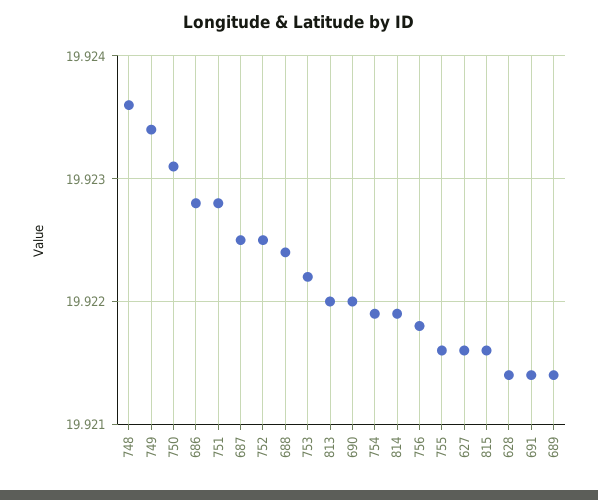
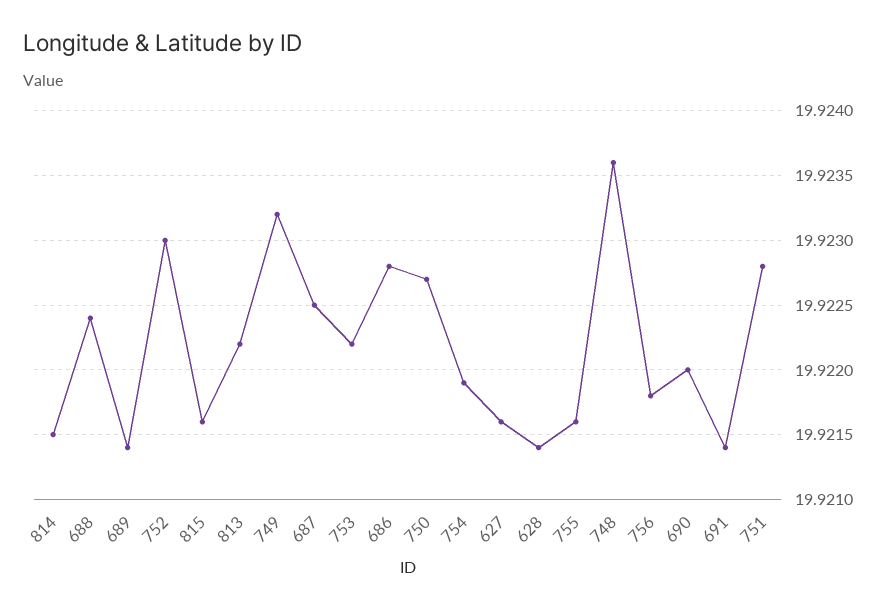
  {
    "748": 19.9236,
-   "749": 19.9234,
+   "749": 19.9232,
-   "750": 19.9231,
+   "750": 19.9227,
    "686": 19.9228,
    "751": 19.9228,
    "687": 19.9225,
-   "752": 19.9225,
+   "752": 19.923,
    "688": 19.9224,
    "753": 19.9222,
-   "813": 19.922,
+   "813": 19.9222,
    "690": 19.922,
    "754": 19.9219,
-   "814": 19.9219,
+   "814": 19.9215,
    "756": 19.9218,
    "755": 19.9216,
    "627": 19.9216,
    "815": 19.9216,
    "628": 19.9214,
    "691": 19.9214,
    "689": 19.9214
  }

